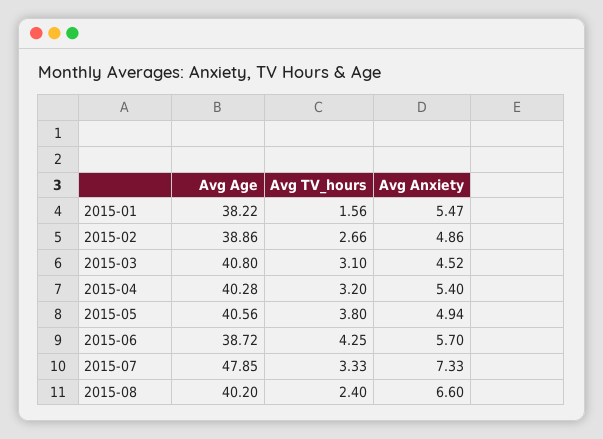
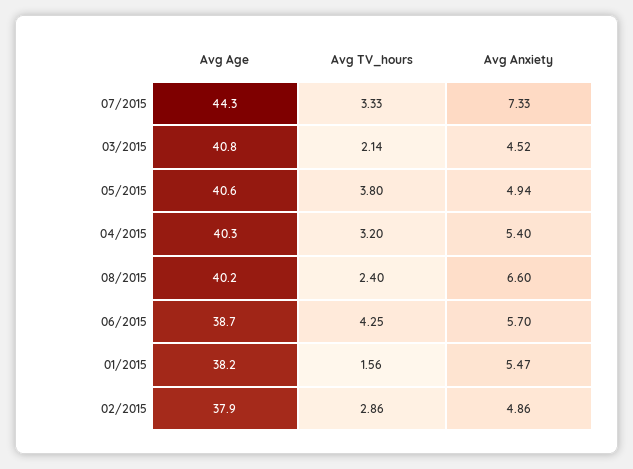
  {
    "Avg Age": {
      "2015-01": 38.22,
-     "2015-02": 38.86,
+     "2015-02": 37.9,
      "2015-03": 40.8,
      "2015-04": 40.28,
      "2015-05": 40.56,
      "2015-06": 38.72,
-     "2015-07": 47.85,
+     "2015-07": 44.3,
      "2015-08": 40.2
    },
    "Avg TV_hours": {
      "2015-01": 1.56,
-     "2015-02": 2.66,
+     "2015-02": 2.86,
-     "2015-03": 3.1,
+     "2015-03": 2.14,
      "2015-04": 3.2,
      "2015-05": 3.8,
      "2015-06": 4.25,
      "2015-07": 3.33,
      "2015-08": 2.4
    },
    "Avg Anxiety": {
      "2015-01": 5.47,
      "2015-02": 4.86,
      "2015-03": 4.52,
      "2015-04": 5.4,
      "2015-05": 4.94,
      "2015-06": 5.7,
      "2015-07": 7.33,
      "2015-08": 6.6
    }
  }

